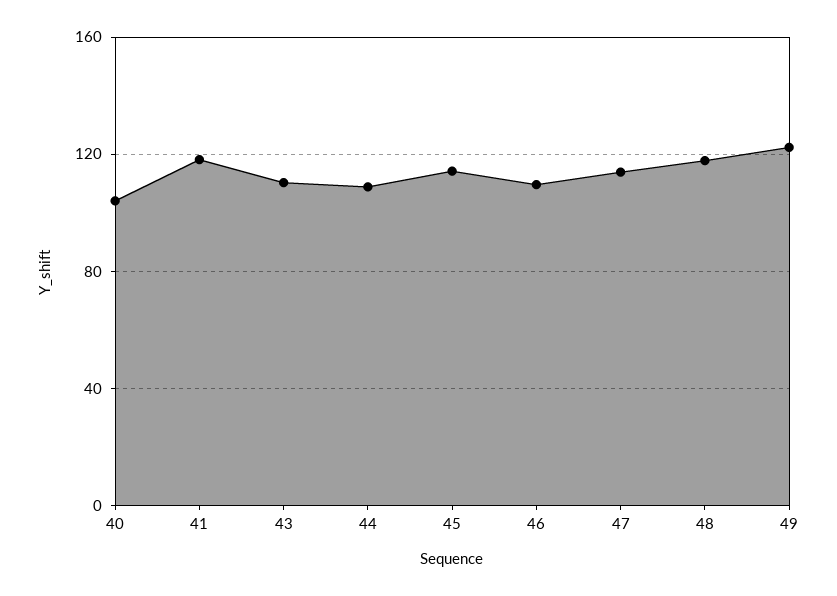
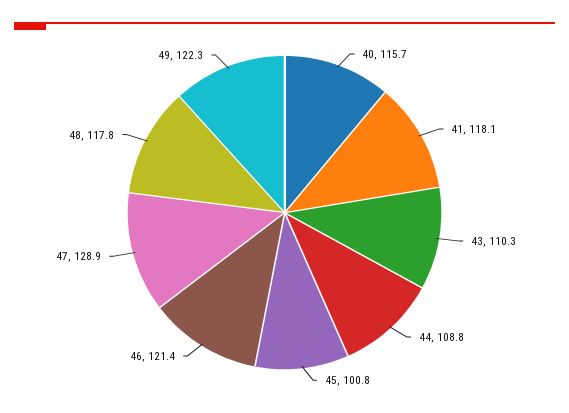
  {
-   "40": 105,
+   "40": 115.7,
    "41": 118.1,
    "43": 110.3,
    "44": 108.8,
-   "45": 115,
+   "45": 100.8,
-   "46": 110,
+   "46": 121.4,
-   "47": 115,
+   "47": 128.9,
    "48": 117.8,
    "49": 122.3
  }

